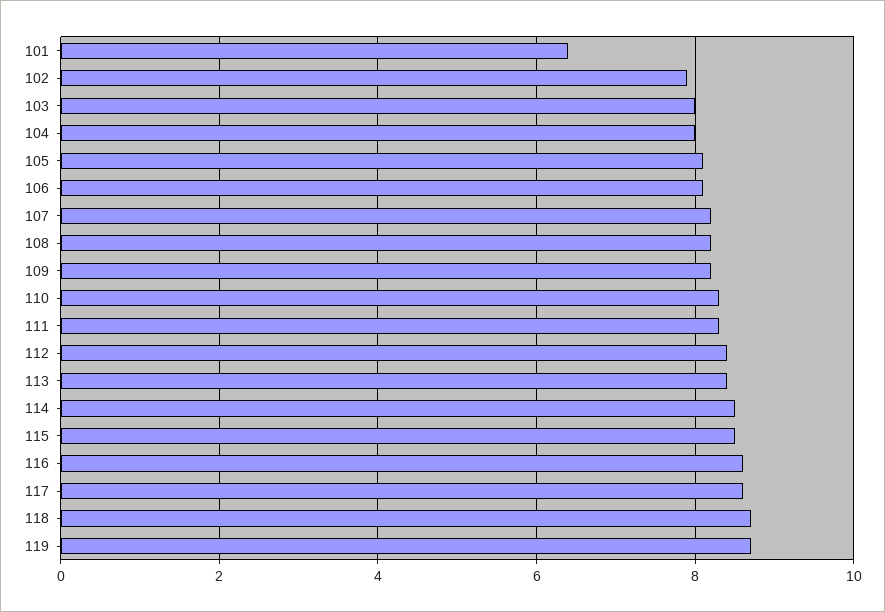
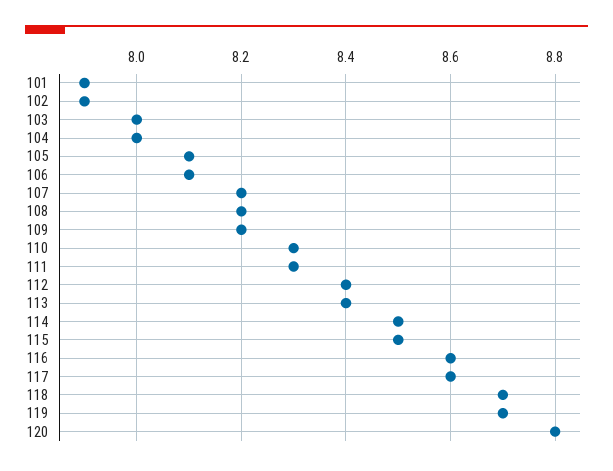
  {
-   "101": 6.5,
+   "101": 7.9,
    "102": 7.9,
    "103": 8,
    "104": 8,
    "105": 8.1,
    "106": 8.1,
    "107": 8.2,
    "108": 8.2,
    "109": 8.2,
    "110": 8.3,
    "111": 8.3,
    "112": 8.4,
    "113": 8.4,
    "114": 8.5,
    "115": 8.5,
    "116": 8.6,
    "117": 8.6,
    "118": 8.7,
-   "119": 8.7
+   "119": 8.7,
+   "120": 8.8
  }

